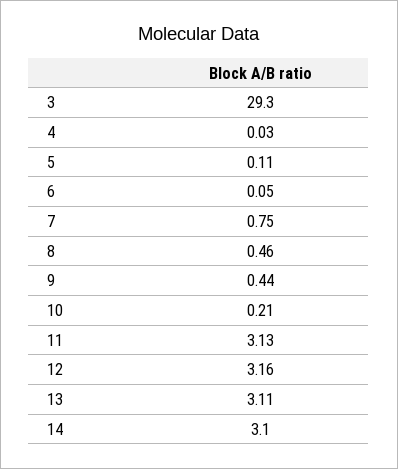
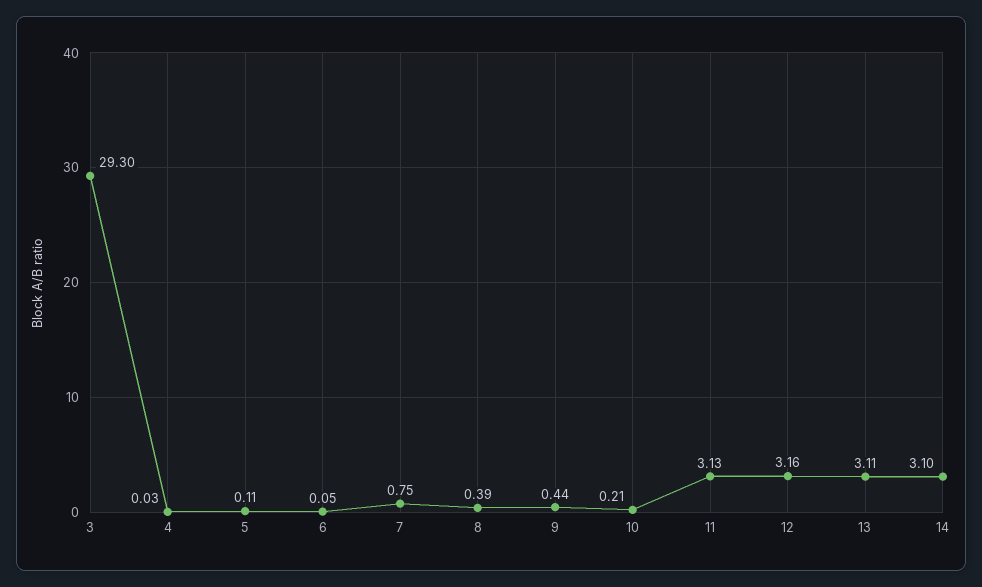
  {
    "3": 29.3,
    "4": 0.03,
    "5": 0.11,
    "6": 0.05,
    "7": 0.75,
-   "8": 0.46,
+   "8": 0.39,
    "9": 0.44,
    "10": 0.21,
    "11": 3.13,
    "12": 3.16,
    "13": 3.11,
    "14": 3.1
  }

